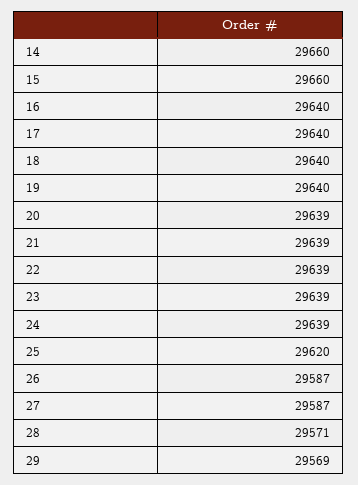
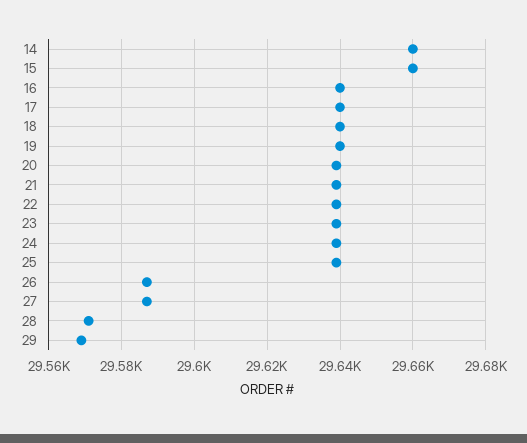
  {
    "14": 29660,
    "15": 29660,
    "16": 29640,
    "17": 29640,
    "18": 29640,
    "19": 29640,
    "20": 29639,
    "21": 29639,
    "22": 29639,
    "23": 29639,
    "24": 29639,
-   "25": 29620,
+   "25": 29640,
    "26": 29587,
    "27": 29587,
    "28": 29571,
    "29": 29569
  }

